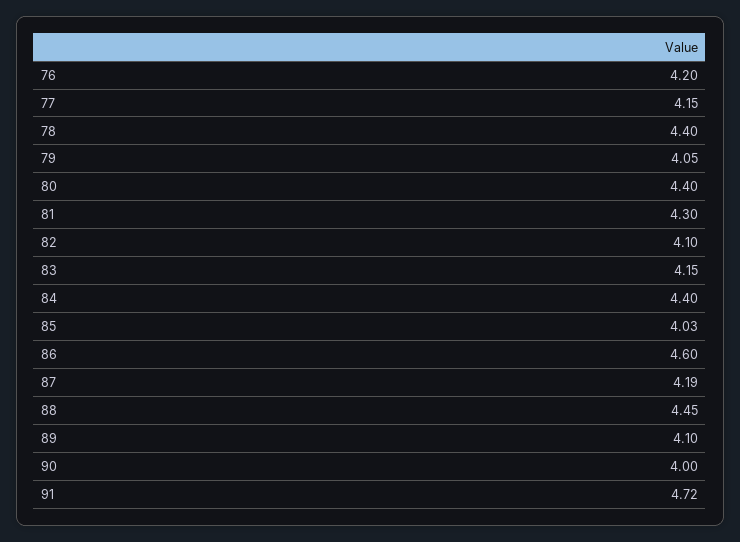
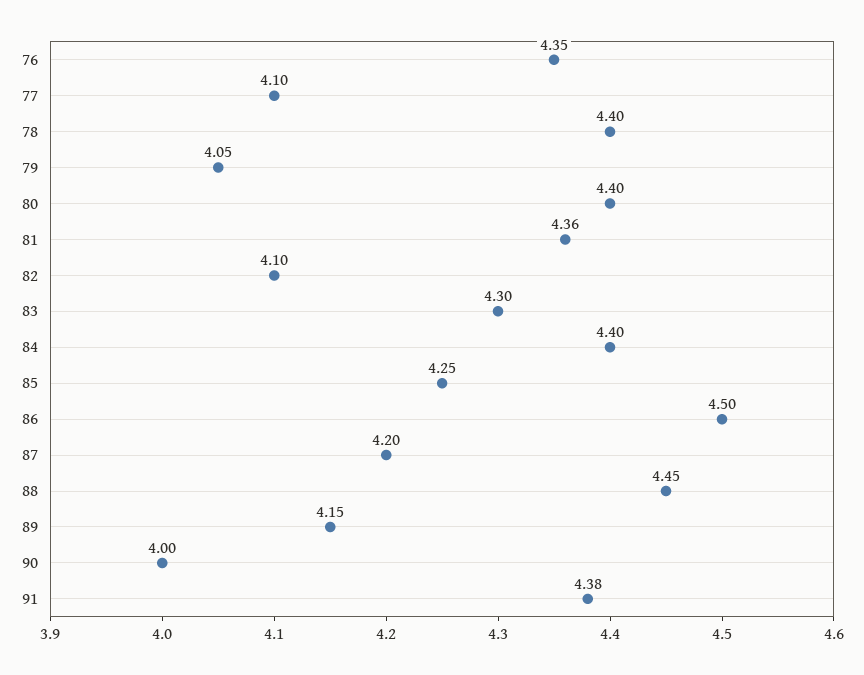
  {
-   "76": 4.2,
+   "76": 4.35,
-   "77": 4.15,
+   "77": 4.1,
    "78": 4.4,
    "79": 4.05,
    "80": 4.4,
-   "81": 4.3,
+   "81": 4.36,
    "82": 4.1,
-   "83": 4.15,
+   "83": 4.3,
    "84": 4.4,
-   "85": 4.03,
+   "85": 4.25,
-   "86": 4.6,
+   "86": 4.5,
-   "87": 4.19,
+   "87": 4.2,
    "88": 4.45,
-   "89": 4.1,
+   "89": 4.15,
    "90": 4,
-   "91": 4.72
+   "91": 4.38
  }

